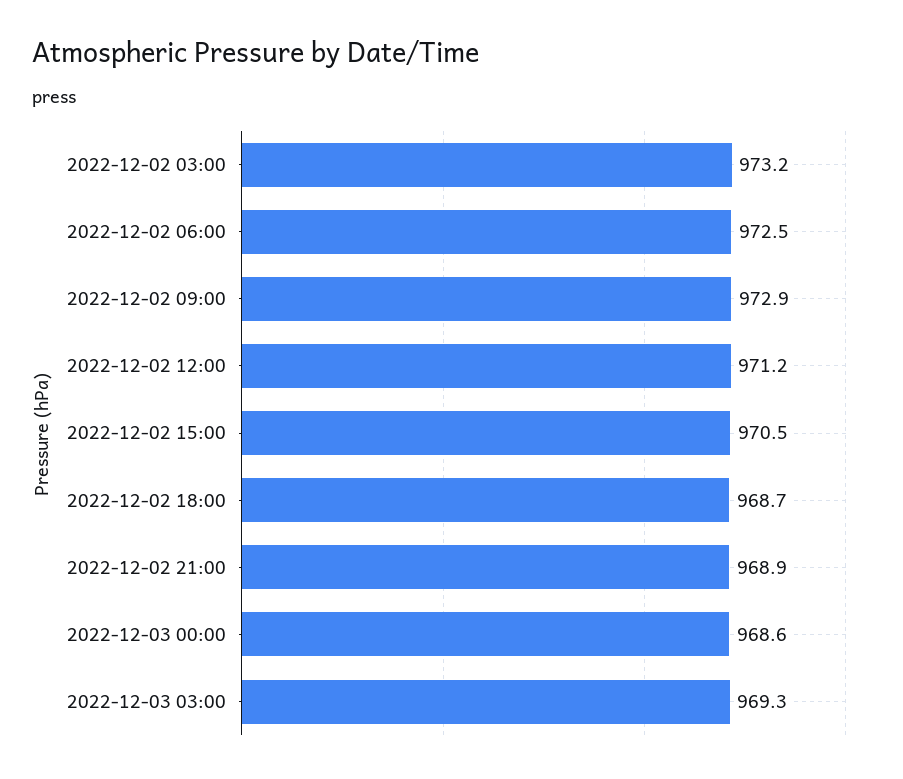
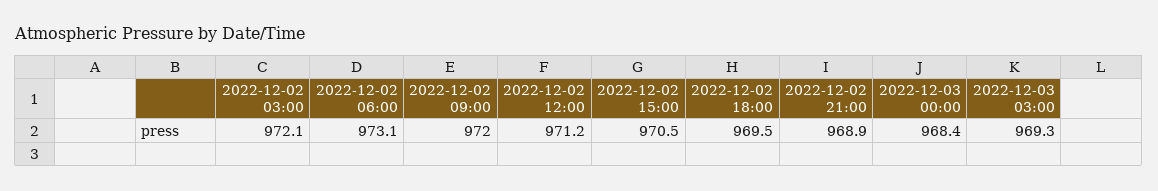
  {
-   "2022-12-02 03:00": 973.2,
+   "2022-12-02 03:00": 972.1,
-   "2022-12-02 06:00": 972.5,
+   "2022-12-02 06:00": 973.1,
-   "2022-12-02 09:00": 972.9,
+   "2022-12-02 09:00": 972,
    "2022-12-02 12:00": 971.2,
    "2022-12-02 15:00": 970.5,
-   "2022-12-02 18:00": 968.7,
+   "2022-12-02 18:00": 969.5,
    "2022-12-02 21:00": 968.9,
-   "2022-12-03 00:00": 968.6,
+   "2022-12-03 00:00": 968.4,
    "2022-12-03 03:00": 969.3
  }

